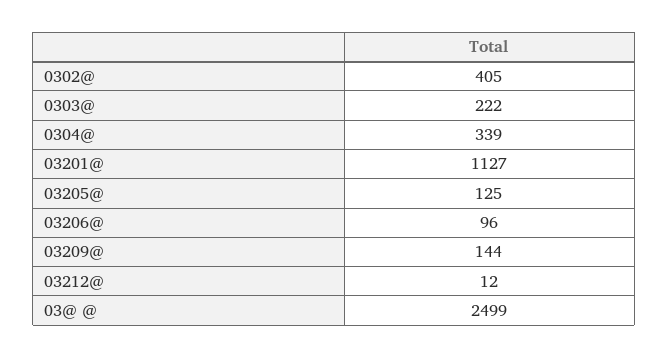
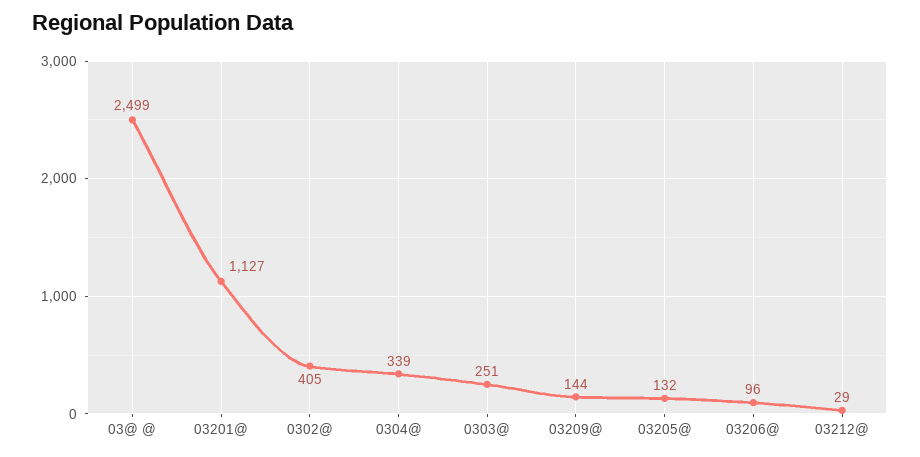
  {
    "0302@": 405,
-   "0303@": 222,
+   "0303@": 251,
    "0304@": 339,
    "03201@": 1127,
-   "03205@": 125,
+   "03205@": 132,
    "03206@": 96,
    "03209@": 144,
-   "03212@": 12,
+   "03212@": 29,
    "03@ @": 2499
  }

